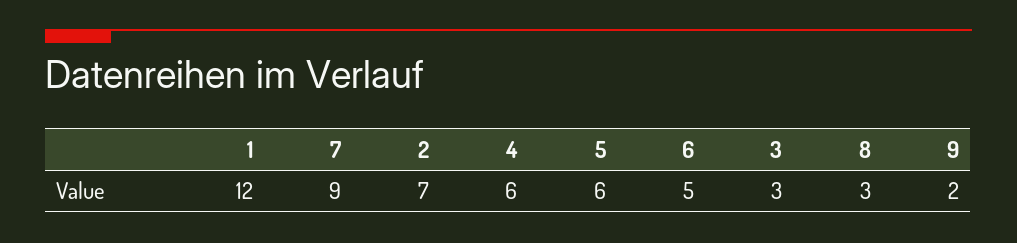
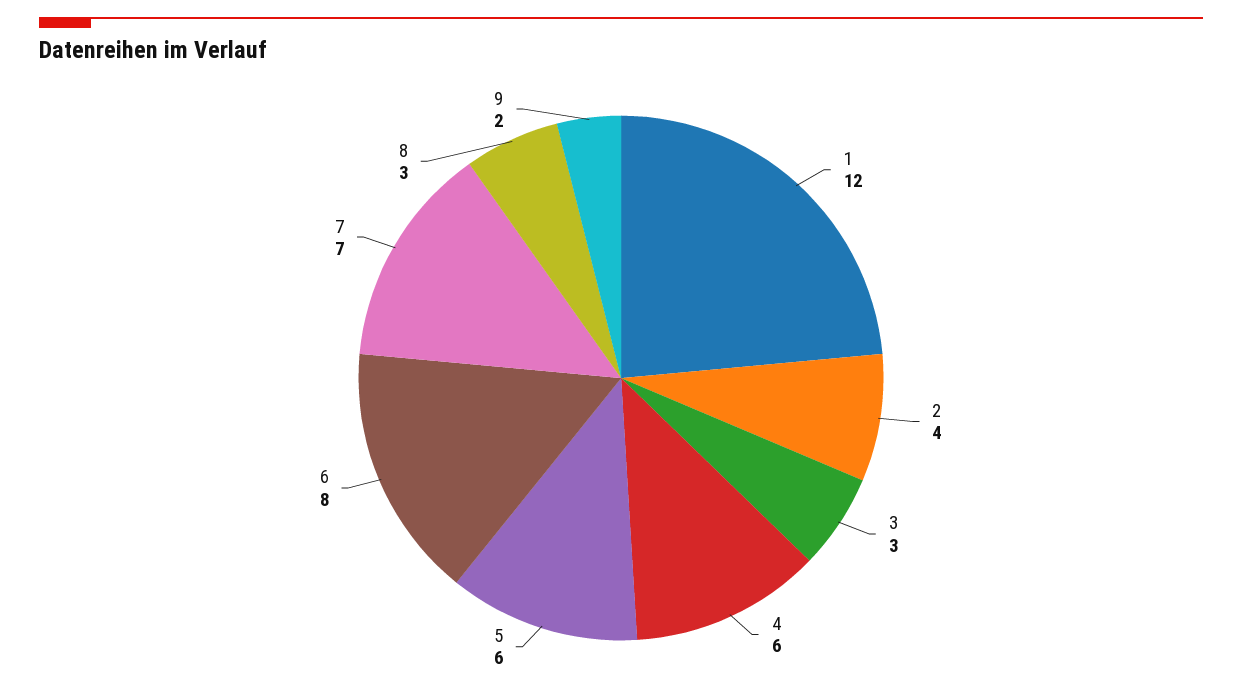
  {
    "1": 12,
-   "7": 9,
+   "7": 7,
-   "2": 7,
+   "2": 4,
    "4": 6,
    "5": 6,
-   "6": 5,
+   "6": 8,
    "3": 3,
    "8": 3,
    "9": 2
  }

